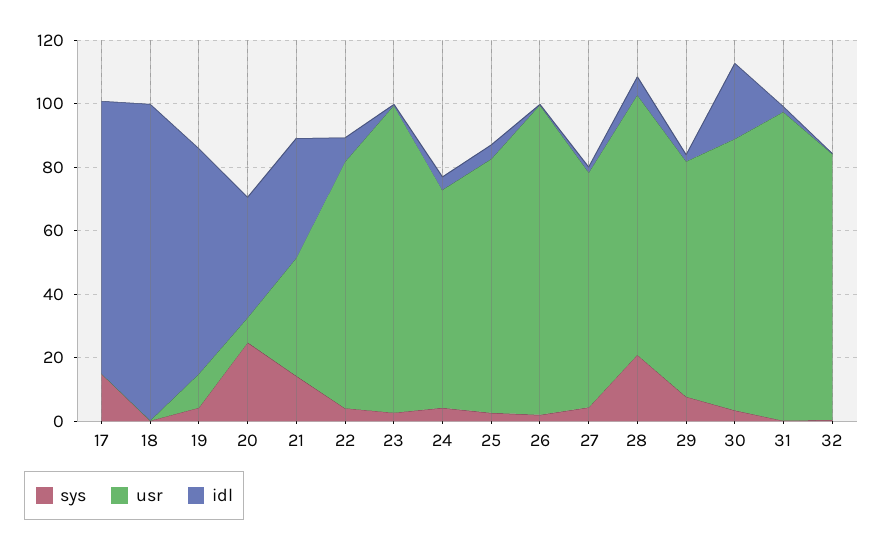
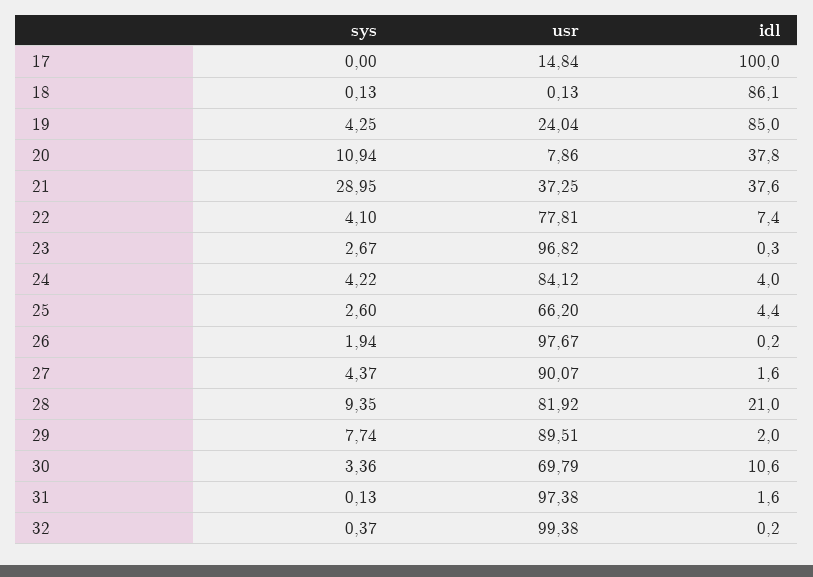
  {
    "sys": {
-     "17": 15,
+     "17": 0,
      "18": 0.13,
      "19": 4.25,
-     "20": 25,
+     "20": 10.94,
-     "21": 15,
+     "21": 28.95,
      "22": 4.1,
      "23": 2.67,
      "24": 4.22,
      "25": 2.6,
      "26": 1.94,
      "27": 4.37,
-     "28": 20,
+     "28": 9.35,
      "29": 7.74,
      "30": 3.36,
      "31": 0.13,
      "32": 0.37
    },
    "usr": {
-     "17": 0,
+     "17": 14.84,
      "18": 0.13,
-     "19": 10,
+     "19": 24.04,
      "20": 7.86,
      "21": 37.25,
      "22": 77.81,
      "23": 96.82,
-     "24": 70,
+     "24": 84.12,
-     "25": 80,
+     "25": 66.2,
      "26": 97.67,
-     "27": 75,
+     "27": 90.07,
      "28": 81.92,
-     "29": 75,
+     "29": 89.51,
-     "30": 85,
+     "30": 69.79,
      "31": 97.38,
-     "32": 85
+     "32": 99.38
    },
    "idl": {
-     "17": 85,
+     "17": 100,
-     "18": 100,
+     "18": 86.1,
-     "19": 70,
+     "19": 85,
      "20": 37.8,
      "21": 37.6,
      "22": 7.4,
      "23": 0.3,
      "24": 4,
      "25": 4.4,
      "26": 0.2,
      "27": 1.6,
-     "28": 5,
+     "28": 21,
      "29": 2,
-     "30": 25,
+     "30": 10.6,
      "31": 1.6,
      "32": 0.2
    }
  }

